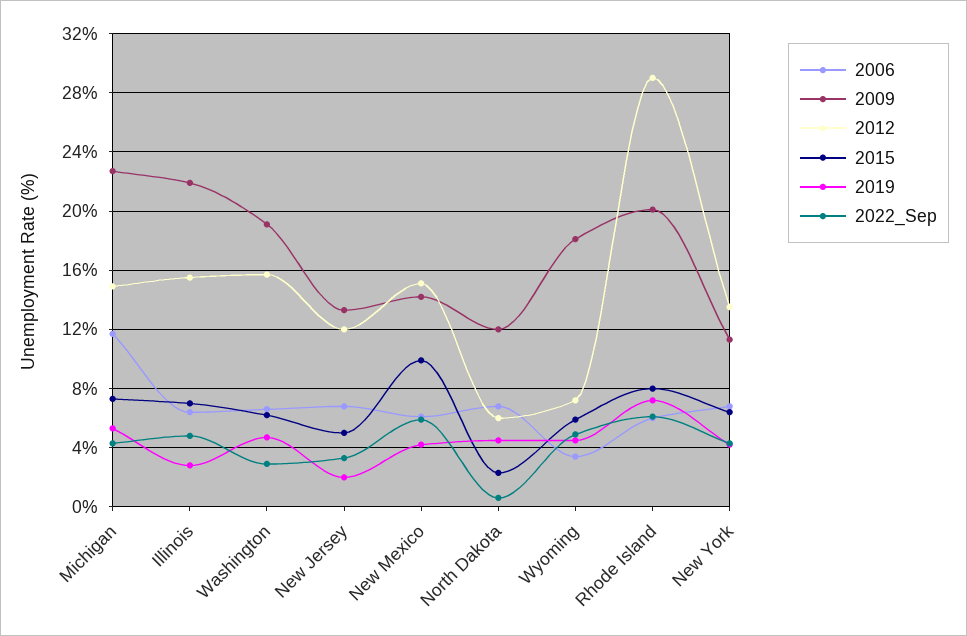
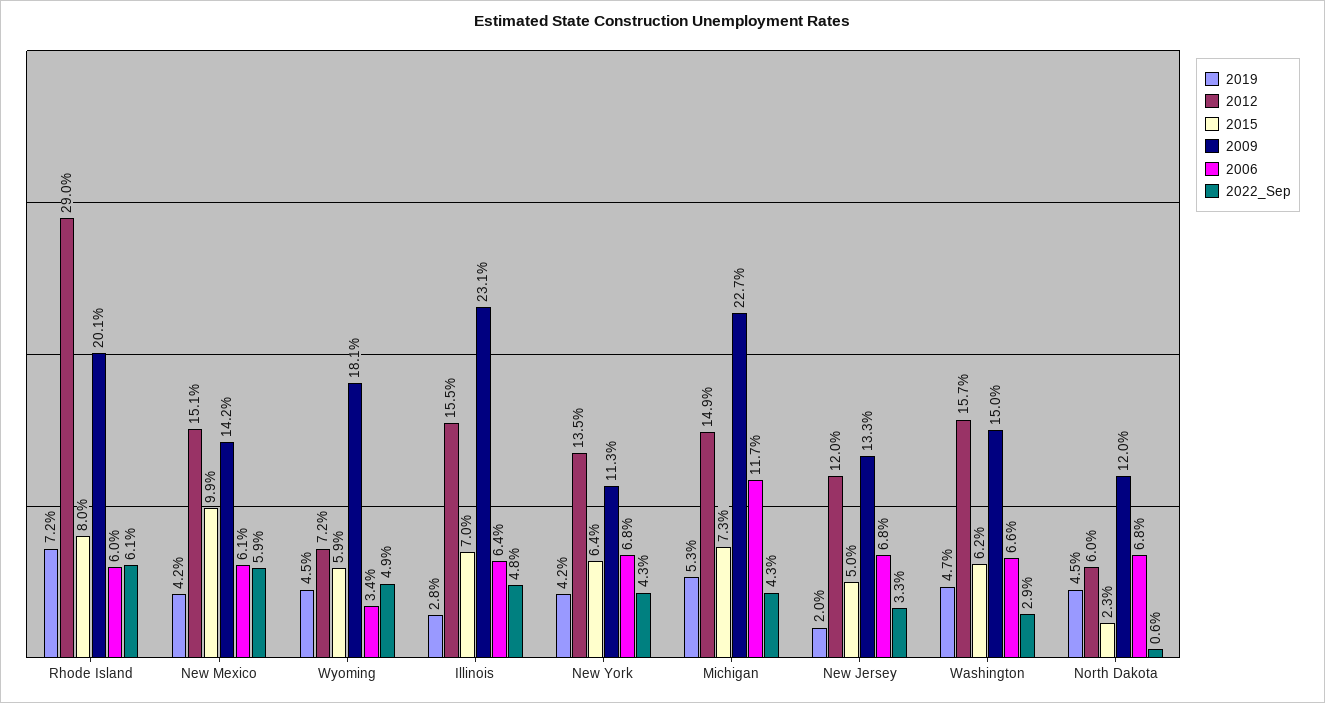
  {
    "2006": {
      "Michigan": 11.7,
      "Illinois": 6.4,
      "Washington": 6.6,
      "New Jersey": 6.8,
      "New Mexico": 6.1,
      "North Dakota": 6.8,
      "Wyoming": 3.4,
      "Rhode Island": 6,
      "New York": 6.8
    },
    "2009": {
      "Michigan": 22.7,
-     "Illinois": 22,
+     "Illinois": 23.1,
-     "Washington": 19,
+     "Washington": 15,
      "New Jersey": 13.3,
      "New Mexico": 14.2,
      "North Dakota": 12,
      "Wyoming": 18.1,
      "Rhode Island": 20.1,
      "New York": 11.3
    },
    "2012": {
      "Michigan": 14.9,
      "Illinois": 15.5,
      "Washington": 15.7,
      "New Jersey": 12,
      "New Mexico": 15.1,
      "North Dakota": 6,
      "Wyoming": 7.2,
      "Rhode Island": 29,
      "New York": 13.5
    },
    "2015": {
      "Michigan": 7.3,
      "Illinois": 7,
      "Washington": 6.2,
      "New Jersey": 5,
      "New Mexico": 9.9,
      "North Dakota": 2.3,
      "Wyoming": 5.9,
      "Rhode Island": 8,
      "New York": 6.4
    },
    "2019": {
      "Michigan": 5.3,
      "Illinois": 2.8,
      "Washington": 4.7,
      "New Jersey": 2,
      "New Mexico": 4.2,
      "North Dakota": 4.5,
      "Wyoming": 4.5,
      "Rhode Island": 7.2,
      "New York": 4.2
    },
    "2022_Sep": {
      "Michigan": 4.3,
      "Illinois": 4.8,
      "Washington": 2.9,
      "New Jersey": 3.3,
      "New Mexico": 5.9,
      "North Dakota": 0.6,
      "Wyoming": 4.9,
      "Rhode Island": 6.1,
      "New York": 4.3
    }
  }

